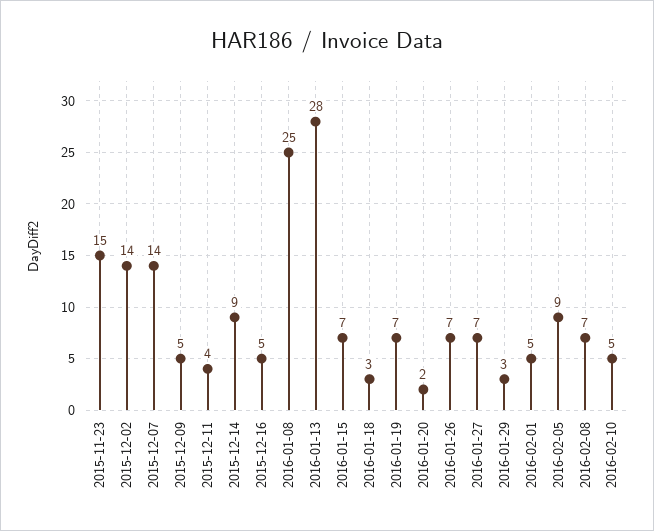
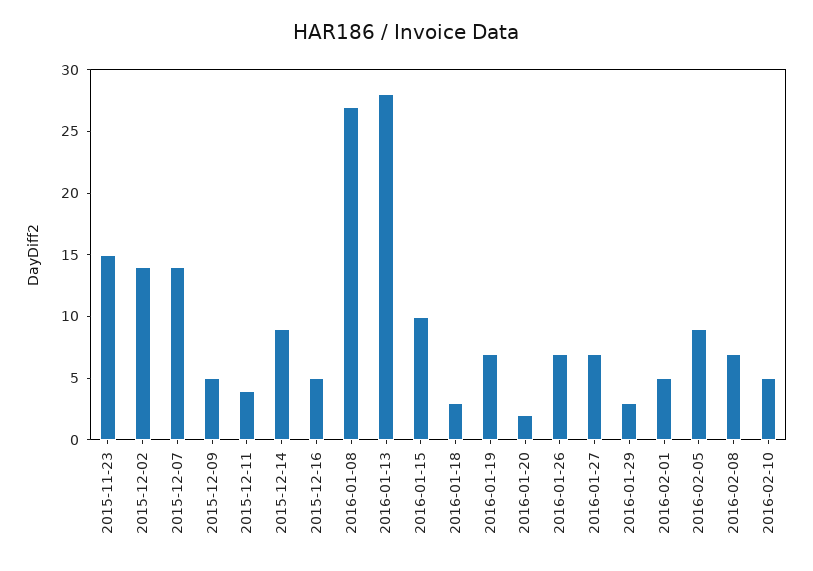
  {
    "2015-11-23": 15,
    "2015-12-02": 14,
    "2015-12-07": 14,
    "2015-12-09": 5,
    "2015-12-11": 4,
    "2015-12-14": 9,
    "2015-12-16": 5,
-   "2016-01-08": 25,
+   "2016-01-08": 27,
    "2016-01-13": 28,
-   "2016-01-15": 7,
+   "2016-01-15": 10,
    "2016-01-18": 3,
    "2016-01-19": 7,
    "2016-01-20": 2,
    "2016-01-26": 7,
    "2016-01-27": 7,
    "2016-01-29": 3,
    "2016-02-01": 5,
    "2016-02-05": 9,
    "2016-02-08": 7,
    "2016-02-10": 5
  }

